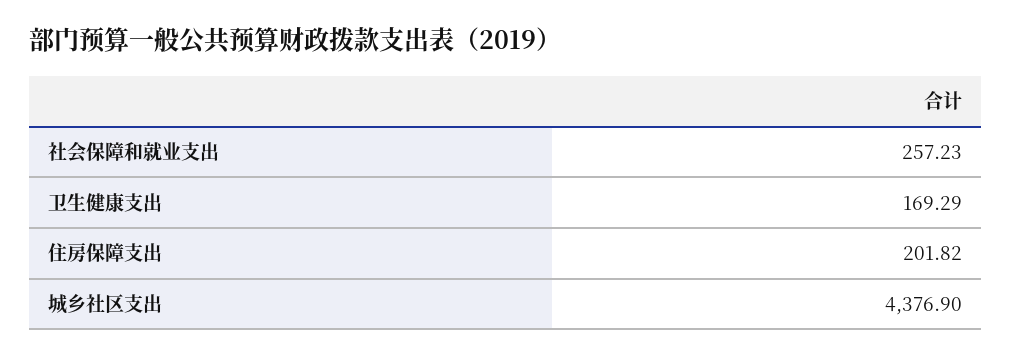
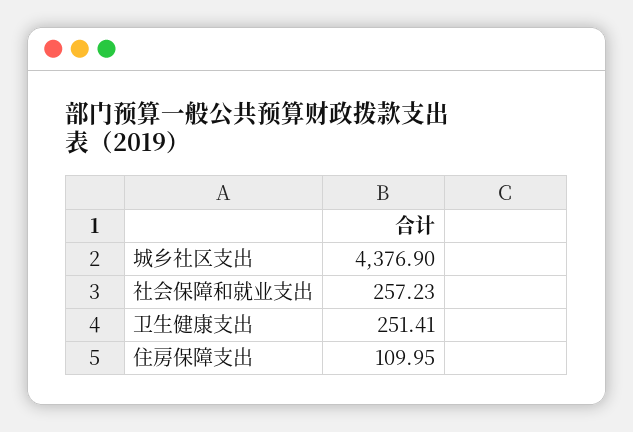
  {
    "社会保障和就业支出": 257.23,
-   "卫生健康支出": 169.29,
+   "卫生健康支出": 251.41,
-   "住房保障支出": 201.82,
+   "住房保障支出": 109.95,
    "城乡社区支出": 4376.9
  }

